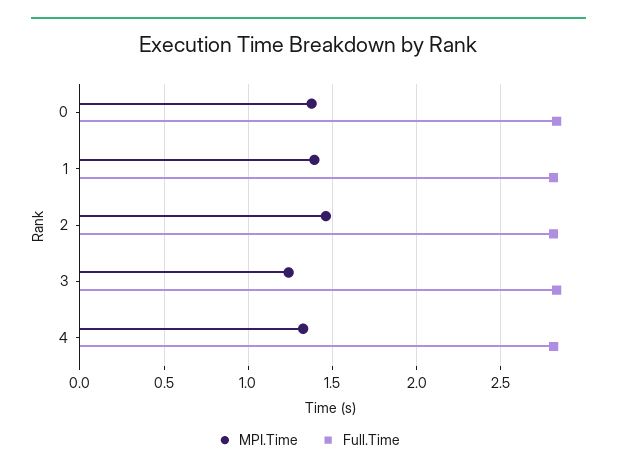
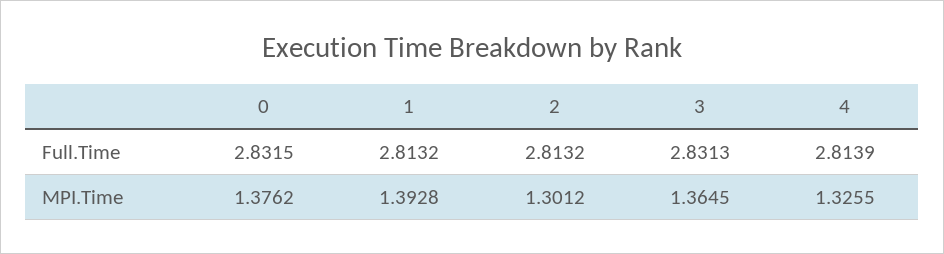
  {
    "MPI.Time": {
      "0": 1.3762,
      "1": 1.3928,
-     "2": 1.45,
+     "2": 1.3012,
-     "3": 1.25,
+     "3": 1.3645,
      "4": 1.3255
    },
    "Full.Time": {
      "0": 2.8315,
      "1": 2.8132,
      "2": 2.8132,
      "3": 2.8313,
      "4": 2.8139
    }
  }

